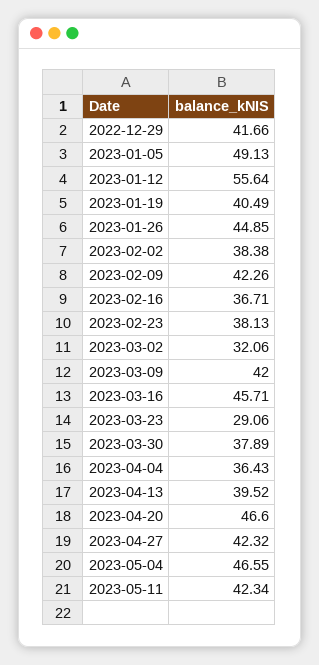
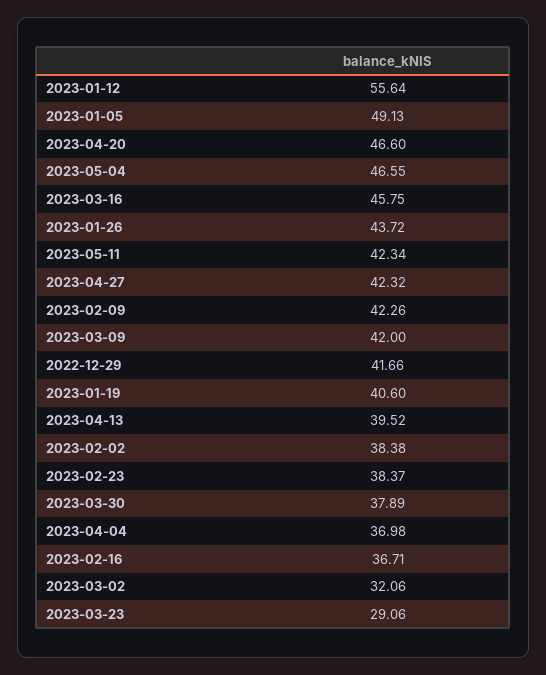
  {
    "2022-12-29": 41.66,
    "2023-01-05": 49.13,
    "2023-01-12": 55.64,
-   "2023-01-19": 40.49,
+   "2023-01-19": 40.6,
-   "2023-01-26": 44.85,
+   "2023-01-26": 43.72,
    "2023-02-02": 38.38,
    "2023-02-09": 42.26,
    "2023-02-16": 36.71,
-   "2023-02-23": 38.13,
+   "2023-02-23": 38.37,
    "2023-03-02": 32.06,
    "2023-03-09": 42,
-   "2023-03-16": 45.71,
+   "2023-03-16": 45.75,
    "2023-03-23": 29.06,
    "2023-03-30": 37.89,
-   "2023-04-04": 36.43,
+   "2023-04-04": 36.98,
    "2023-04-13": 39.52,
    "2023-04-20": 46.6,
    "2023-04-27": 42.32,
    "2023-05-04": 46.55,
    "2023-05-11": 42.34
  }

